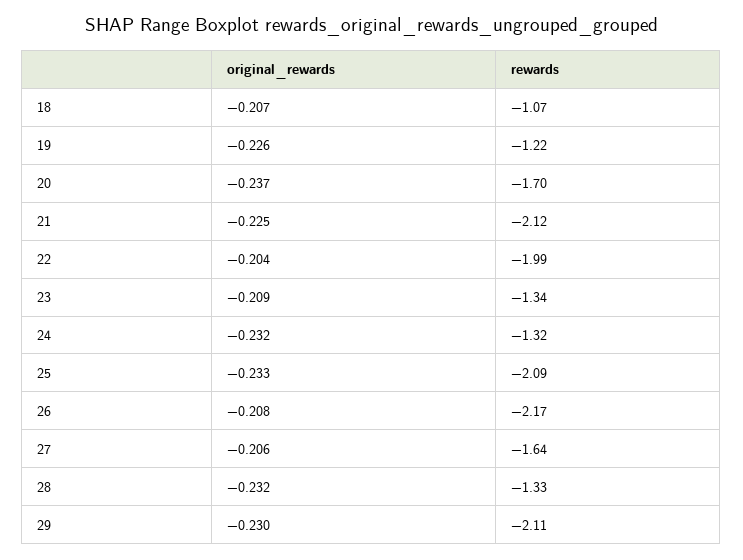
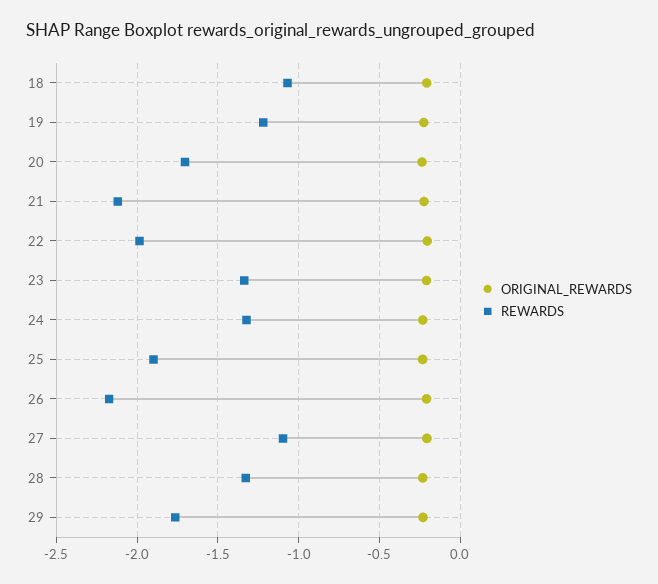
  {
    "original_rewards": {
      "18": -0.207,
      "19": -0.226,
      "20": -0.237,
      "21": -0.225,
      "22": -0.204,
      "23": -0.209,
      "24": -0.232,
      "25": -0.233,
      "26": -0.208,
      "27": -0.206,
      "28": -0.232,
      "29": -0.23
    },
    "rewards": {
      "18": -1.07,
      "19": -1.22,
      "20": -1.7,
      "21": -2.12,
      "22": -1.99,
      "23": -1.34,
      "24": -1.32,
-     "25": -2.09,
+     "25": -1.9,
      "26": -2.17,
-     "27": -1.64,
+     "27": -1.1,
      "28": -1.33,
-     "29": -2.11
+     "29": -1.75
    }
  }

